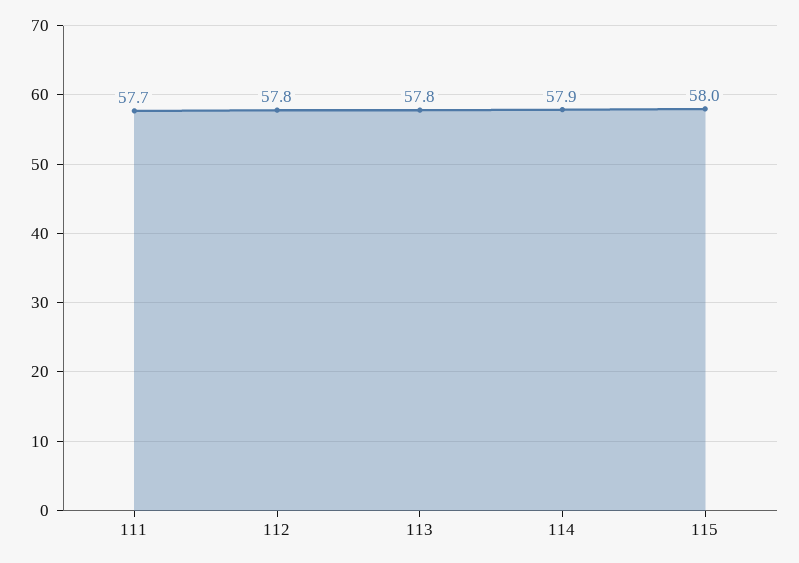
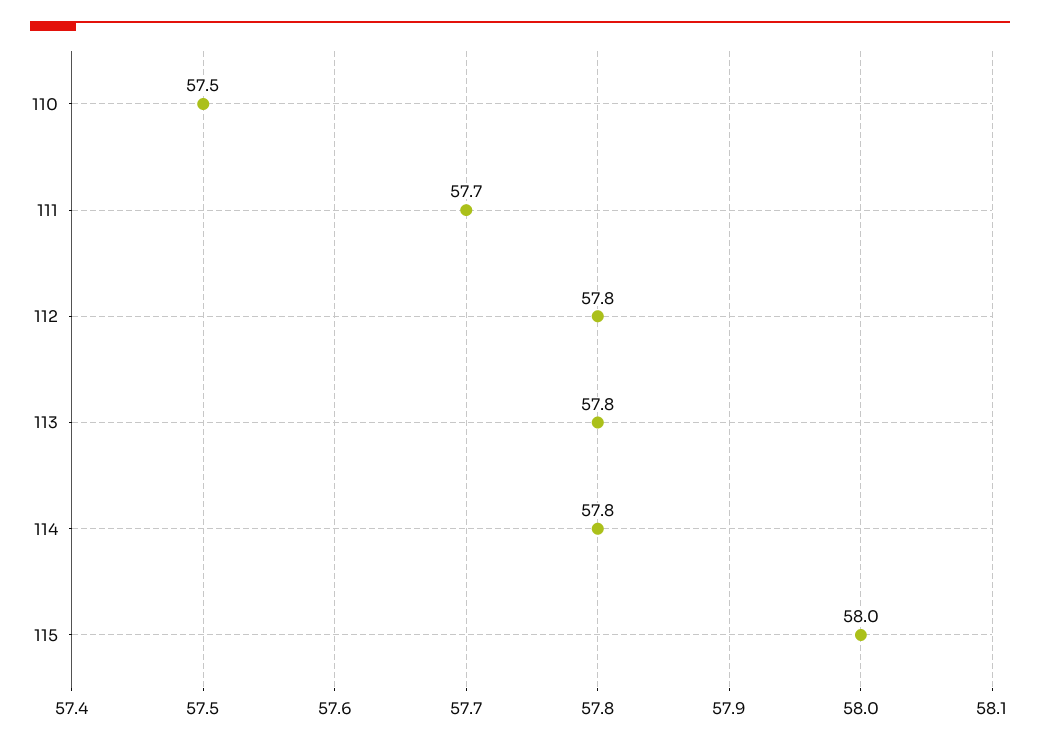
  {
    "111": 57.7,
    "112": 57.8,
    "113": 57.8,
-   "114": 57.9,
+   "114": 57.8,
-   "115": 58
+   "115": 58,
+   "110": 57.5
  }

